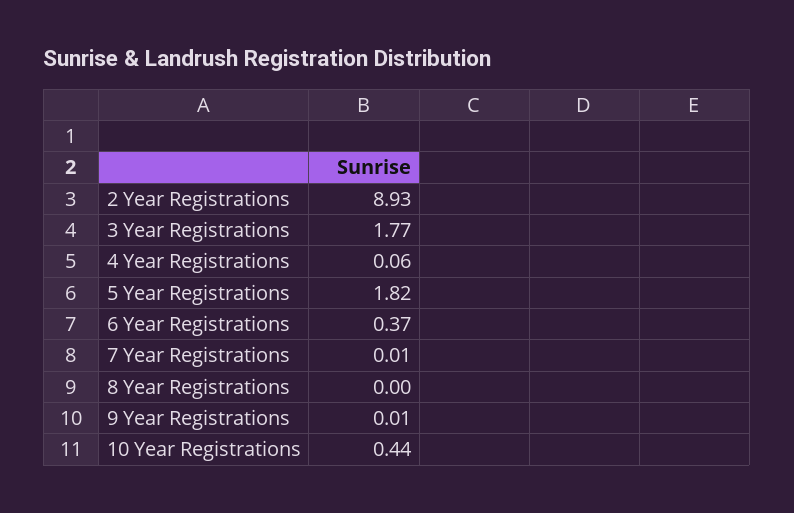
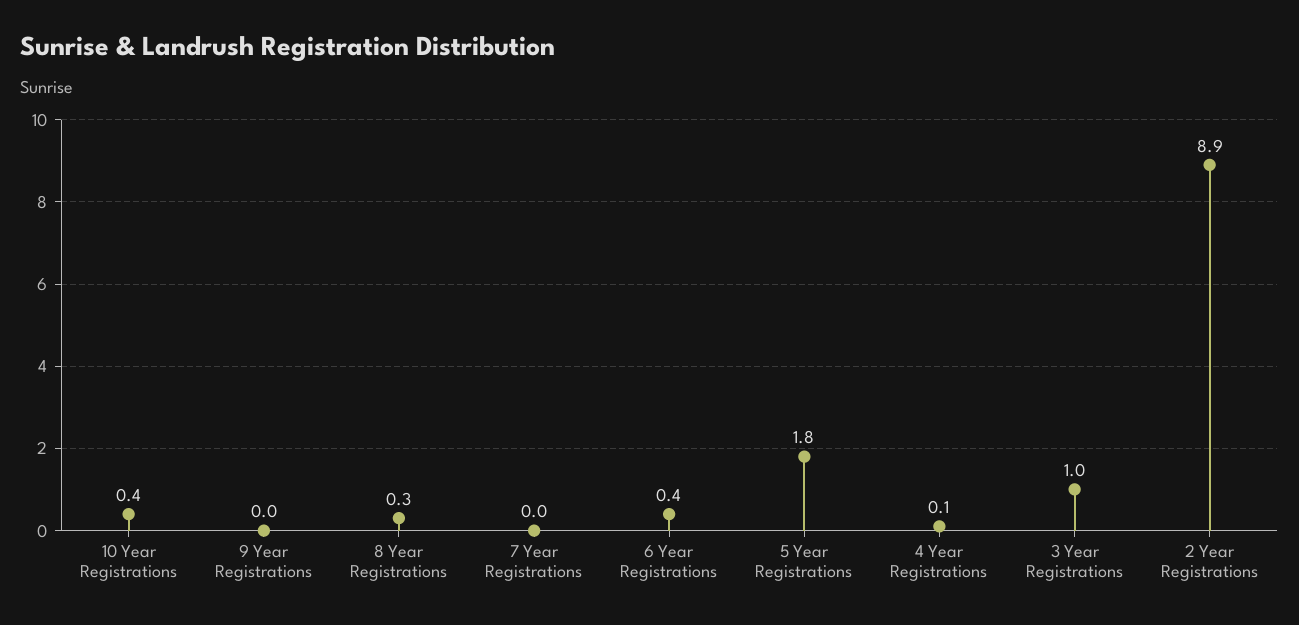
  {
    "2 Year Registrations": 8.93,
-   "3 Year Registrations": 1.77,
+   "3 Year Registrations": 1,
    "4 Year Registrations": 0.06,
    "5 Year Registrations": 1.82,
    "6 Year Registrations": 0.37,
    "7 Year Registrations": 0.01,
-   "8 Year Registrations": 0,
+   "8 Year Registrations": 0.3,
    "9 Year Registrations": 0.01,
    "10 Year Registrations": 0.44
  }

